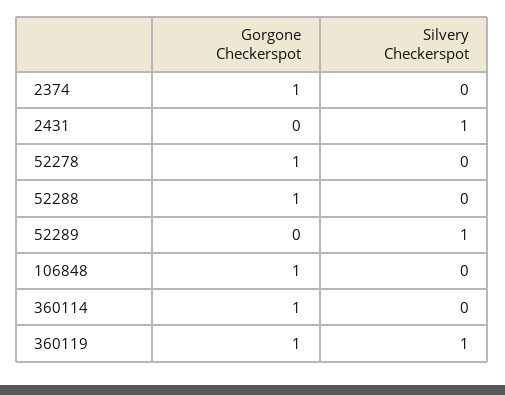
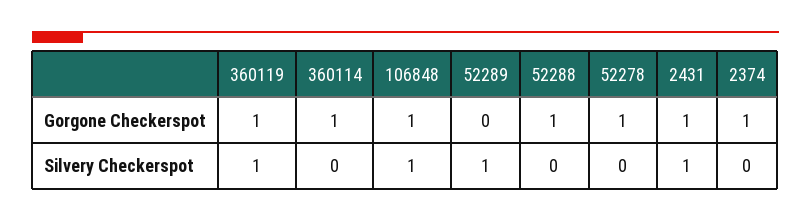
  {
    "Gorgone Checkerspot": {
      "2374": 1,
-     "2431": 0,
+     "2431": 1,
      "52278": 1,
      "52288": 1,
      "52289": 0,
      "106848": 1,
      "360114": 1,
      "360119": 1
    },
    "Silvery Checkerspot": {
      "2374": 0,
      "2431": 1,
      "52278": 0,
      "52288": 0,
      "52289": 1,
-     "106848": 0,
+     "106848": 1,
      "360114": 0,
      "360119": 1
    }
  }

